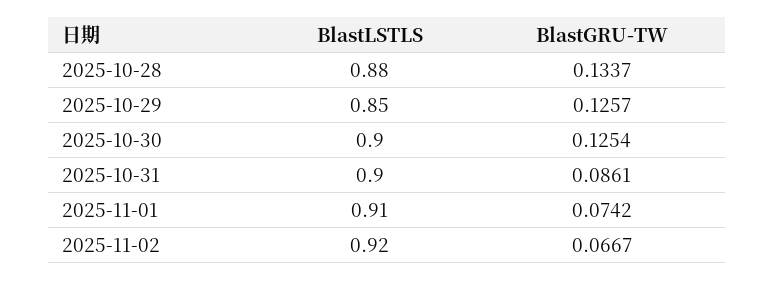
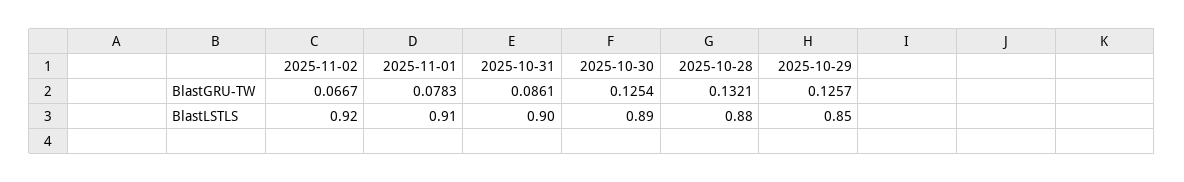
  {
    "BlastLSTLS": {
      "2025-10-28": 0.88,
      "2025-10-29": 0.85,
-     "2025-10-30": 0.9,
+     "2025-10-30": 0.89,
      "2025-10-31": 0.9,
      "2025-11-01": 0.91,
      "2025-11-02": 0.92
    },
    "BlastGRU-TW": {
-     "2025-10-28": 0.1337,
+     "2025-10-28": 0.1321,
      "2025-10-29": 0.1257,
      "2025-10-30": 0.1254,
      "2025-10-31": 0.0861,
-     "2025-11-01": 0.0742,
+     "2025-11-01": 0.0783,
      "2025-11-02": 0.0667
    }
  }

